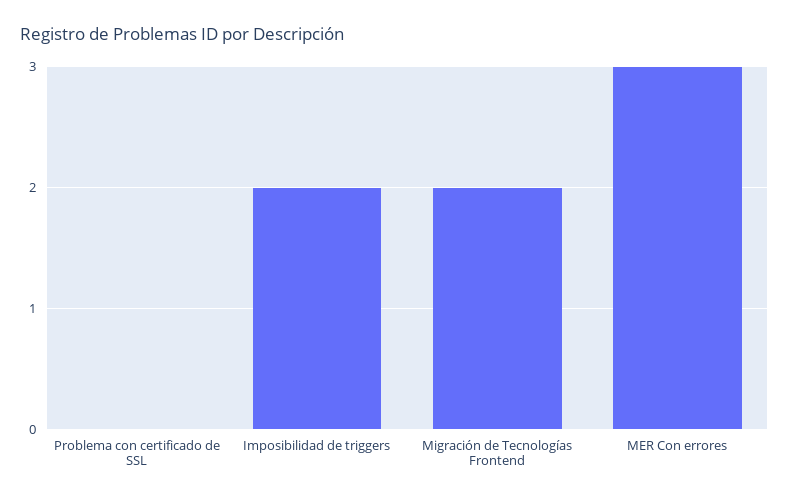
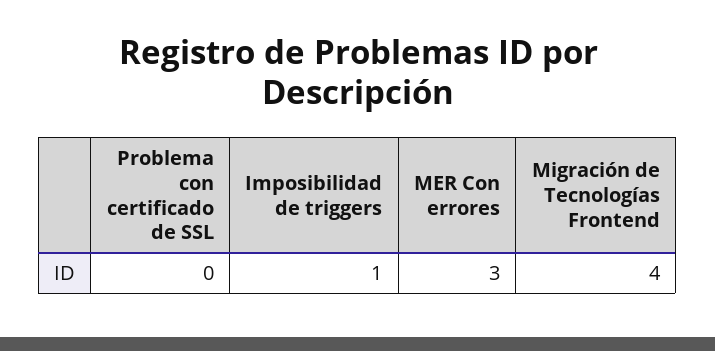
  {
    "Problema con certificado de SSL": 0,
-   "Imposibilidad de triggers": 2,
+   "Imposibilidad de triggers": 1,
-   "Migración de Tecnologías Frontend": 2,
+   "Migración de Tecnologías Frontend": 4,
    "MER Con errores": 3
  }

